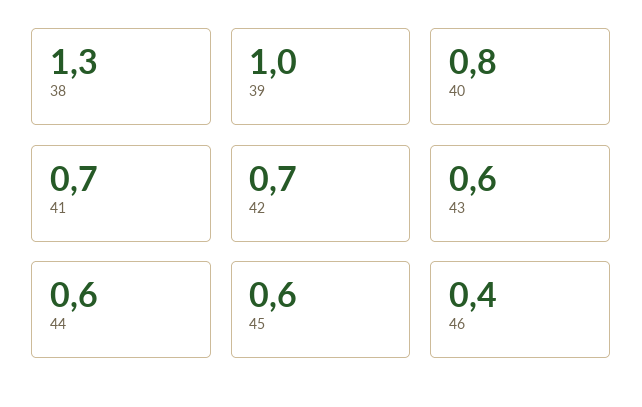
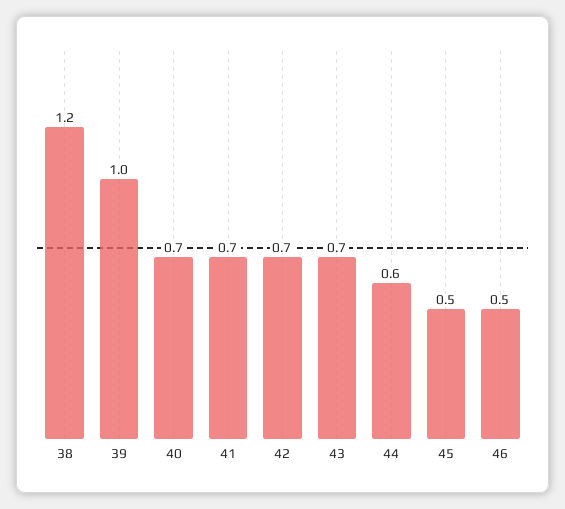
  {
-   "38": 1.3,
+   "38": 1.2,
    "39": 1,
-   "40": 0.8,
+   "40": 0.7,
    "41": 0.7,
    "42": 0.7,
-   "43": 0.6,
+   "43": 0.7,
    "44": 0.6,
-   "45": 0.6,
+   "45": 0.5,
-   "46": 0.4
+   "46": 0.5
  }

